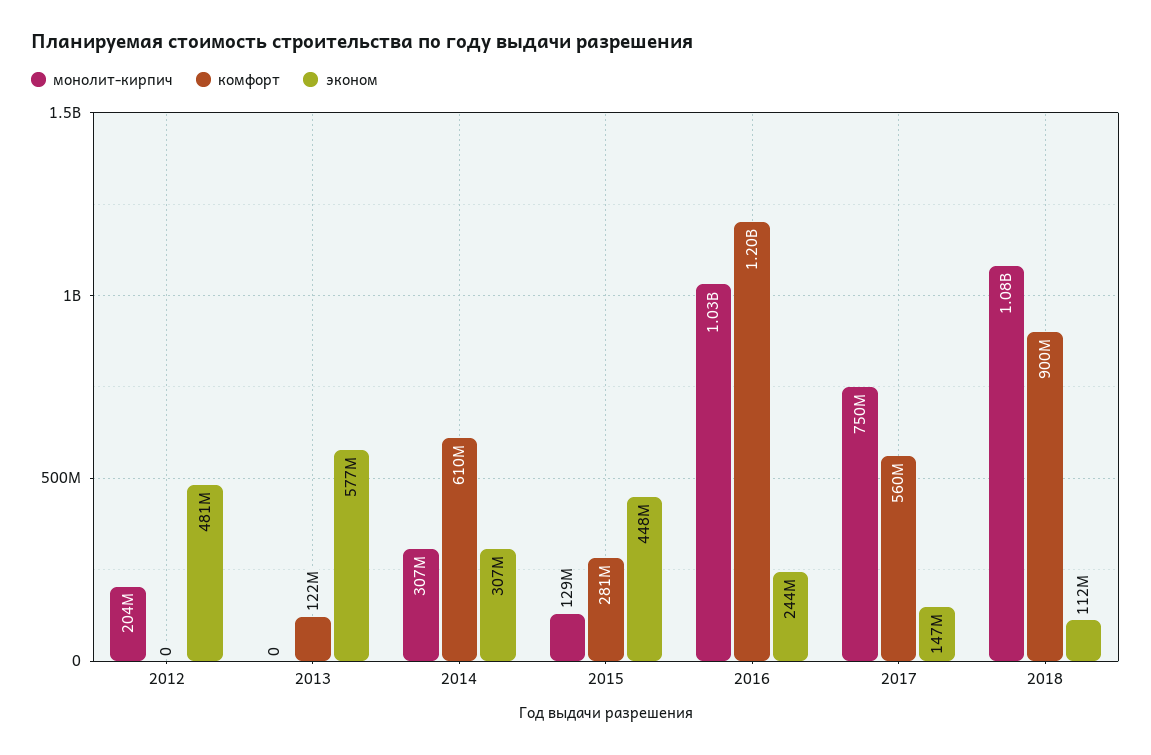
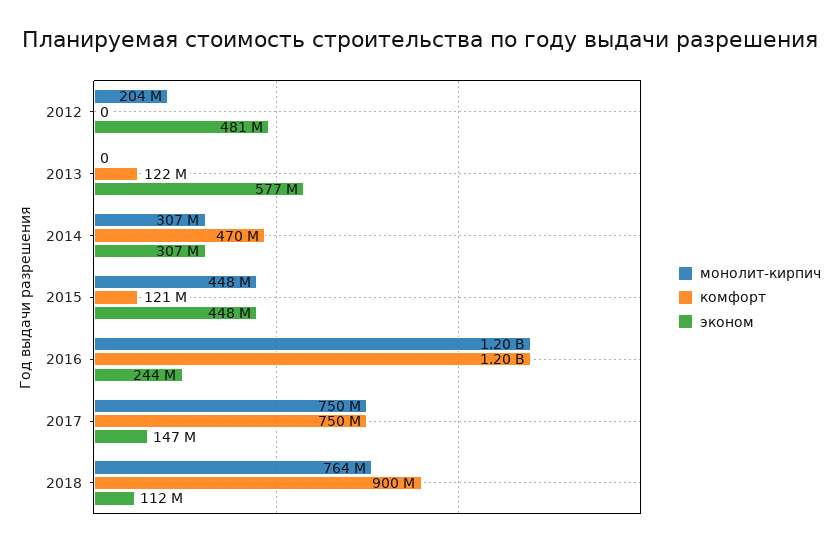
  {
    "монолит-кирпич": {
      "2012": 204000000,
      "2013": 0,
      "2014": 307000000,
-     "2015": 129000000,
+     "2015": 448000000,
-     "2016": 1030000000,
+     "2016": 1200000000,
      "2017": 750000000,
-     "2018": 1080000000
+     "2018": 764000000
    },
    "комфорт": {
      "2012": 0,
      "2013": 122000000,
-     "2014": 610000000,
+     "2014": 470000000,
-     "2015": 281000000,
+     "2015": 121000000,
      "2016": 1200000000,
-     "2017": 560000000,
+     "2017": 750000000,
      "2018": 900000000
    },
    "эконом": {
      "2012": 481000000,
      "2013": 577000000,
      "2014": 307000000,
      "2015": 448000000,
      "2016": 244000000,
      "2017": 147000000,
      "2018": 112000000
    }
  }

